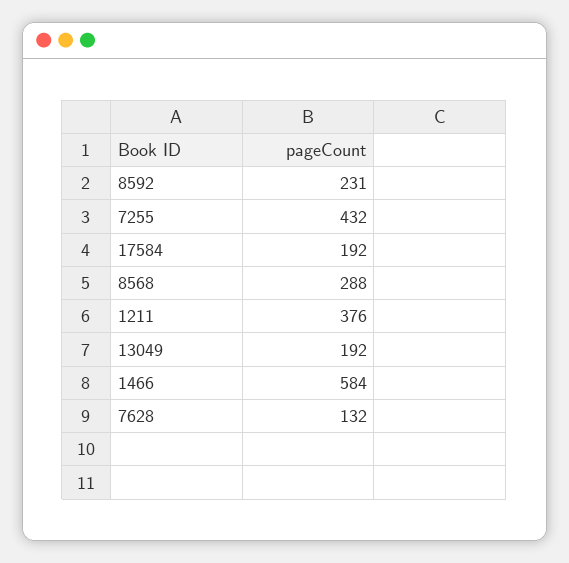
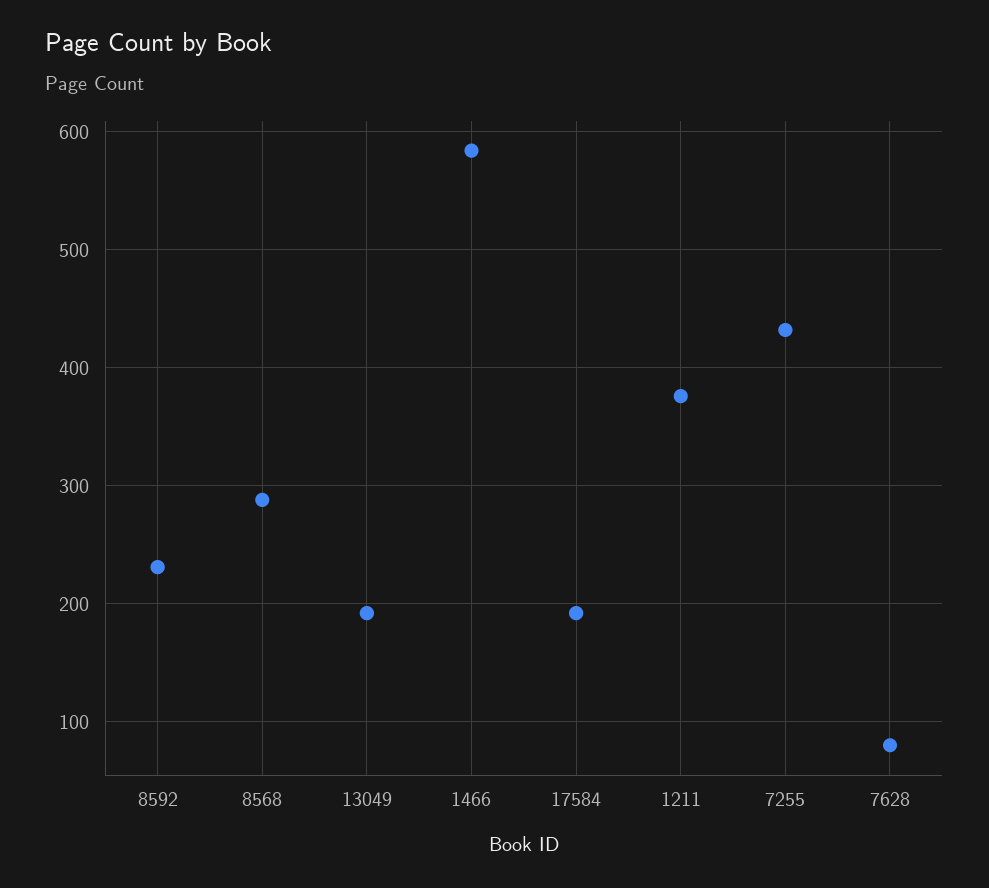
  {
    "8592": 231,
    "7255": 432,
    "17584": 192,
    "8568": 288,
    "1211": 376,
    "13049": 192,
    "1466": 584,
-   "7628": 132
+   "7628": 80
  }

